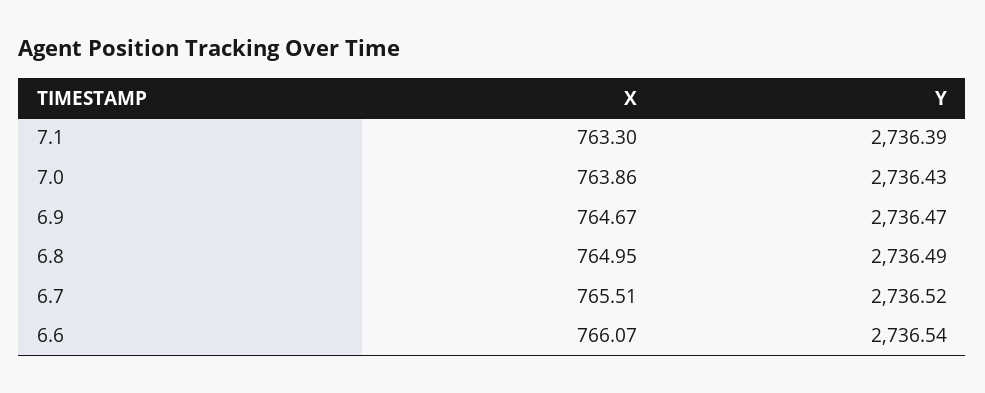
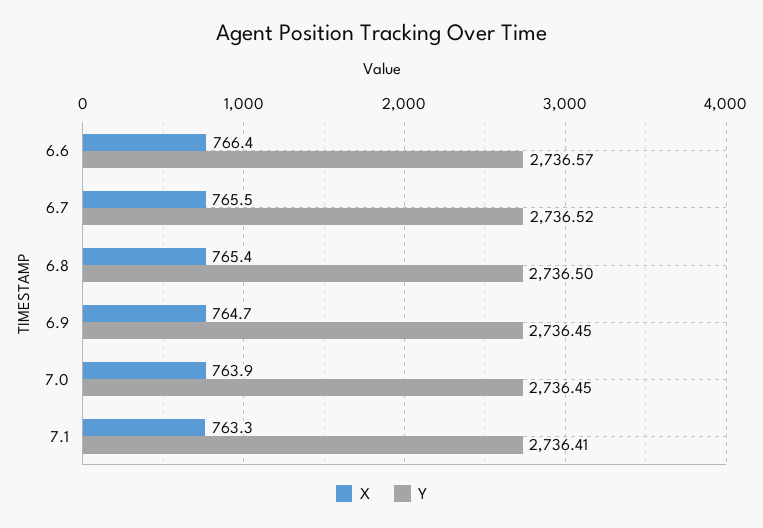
  {
    "X": {
      "7.1": 763.3,
      "7.0": 763.86,
      "6.9": 764.67,
-     "6.8": 764.95,
+     "6.8": 765.4,
      "6.7": 765.51,
-     "6.6": 766.07
+     "6.6": 766.4
    },
    "Y": {
-     "7.1": 2736.39,
+     "7.1": 2736.41,
-     "7.0": 2736.43,
+     "7.0": 2736.45,
-     "6.9": 2736.47,
+     "6.9": 2736.45,
-     "6.8": 2736.49,
+     "6.8": 2736.5,
      "6.7": 2736.52,
-     "6.6": 2736.54
+     "6.6": 2736.57
    }
  }

